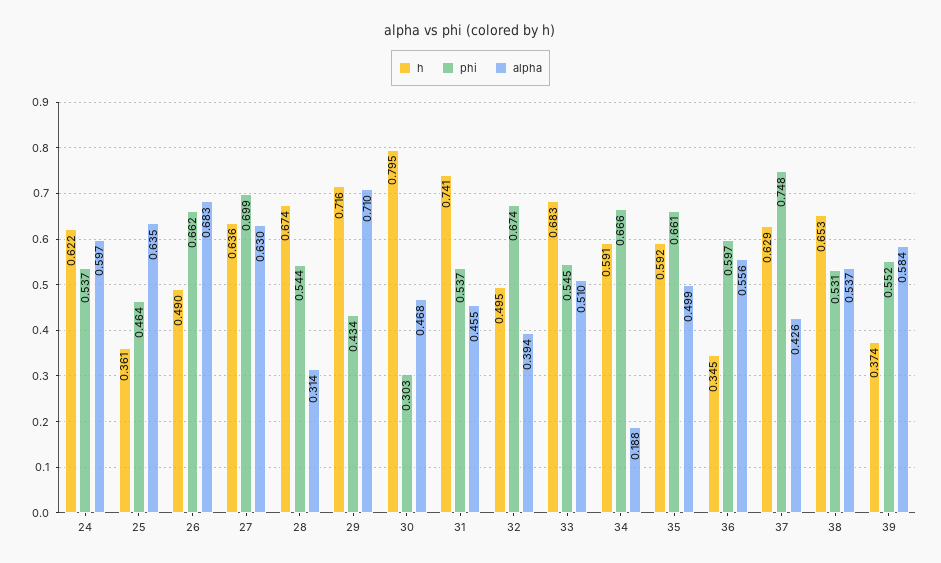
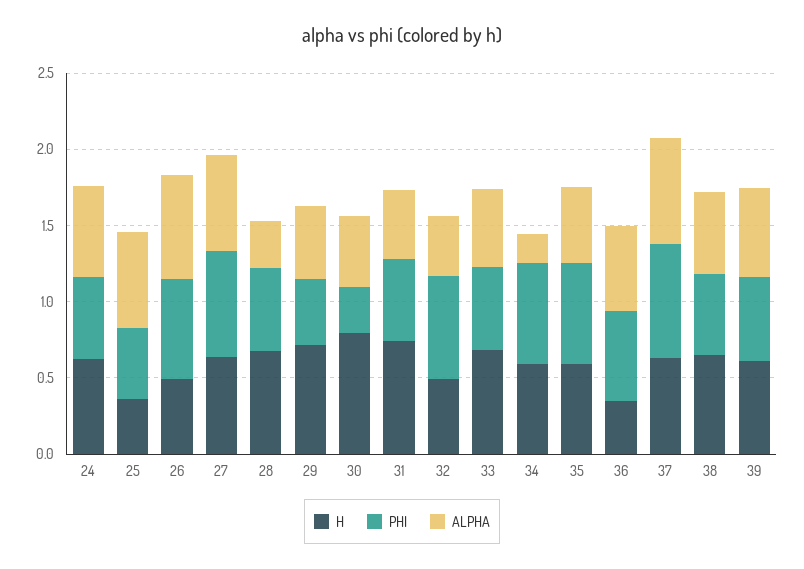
  {
    "h": {
      "24": 0.622,
      "25": 0.361,
      "26": 0.49,
      "27": 0.636,
      "28": 0.674,
      "29": 0.716,
      "30": 0.795,
      "31": 0.741,
      "32": 0.495,
      "33": 0.683,
      "34": 0.591,
      "35": 0.592,
      "36": 0.345,
      "37": 0.629,
      "38": 0.653,
-     "39": 0.374
+     "39": 0.6
    },
    "phi": {
      "24": 0.537,
      "25": 0.464,
      "26": 0.662,
      "27": 0.699,
      "28": 0.544,
      "29": 0.434,
      "30": 0.303,
      "31": 0.537,
      "32": 0.674,
      "33": 0.545,
      "34": 0.666,
      "35": 0.661,
      "36": 0.597,
      "37": 0.748,
      "38": 0.531,
      "39": 0.552
    },
    "alpha": {
      "24": 0.597,
      "25": 0.635,
      "26": 0.683,
      "27": 0.63,
      "28": 0.314,
-     "29": 0.71,
+     "29": 0.5,
      "30": 0.468,
      "31": 0.455,
      "32": 0.394,
      "33": 0.51,
      "34": 0.188,
      "35": 0.499,
      "36": 0.556,
-     "37": 0.426,
+     "37": 0.7,
      "38": 0.537,
      "39": 0.584
    }
  }

